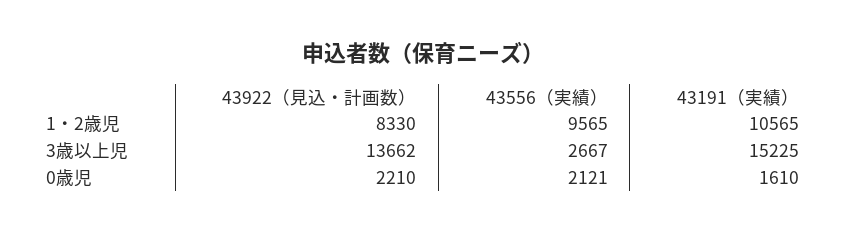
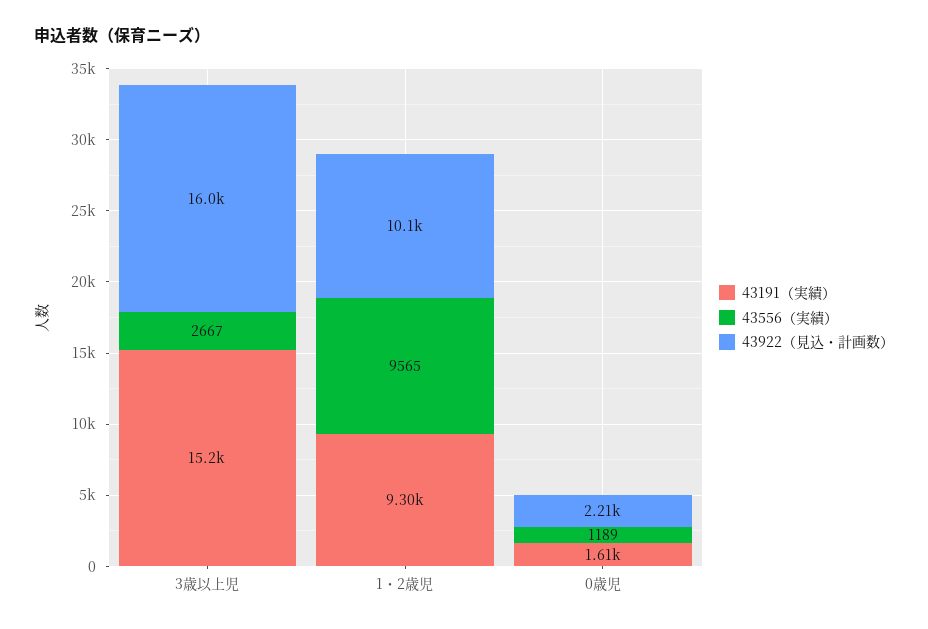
  {
    "43922（見込・計画数）": {
-     "1・2歳児": 8330,
+     "1・2歳児": 10100,
-     "3歳以上児": 13662,
+     "3歳以上児": 16000,
      "0歳児": 2210
    },
    "43556（実績）": {
      "1・2歳児": 9565,
      "3歳以上児": 2667,
-     "0歳児": 2121
+     "0歳児": 1189
    },
    "43191（実績）": {
-     "1・2歳児": 10565,
+     "1・2歳児": 9300,
      "3歳以上児": 15225,
      "0歳児": 1610
    }
  }

